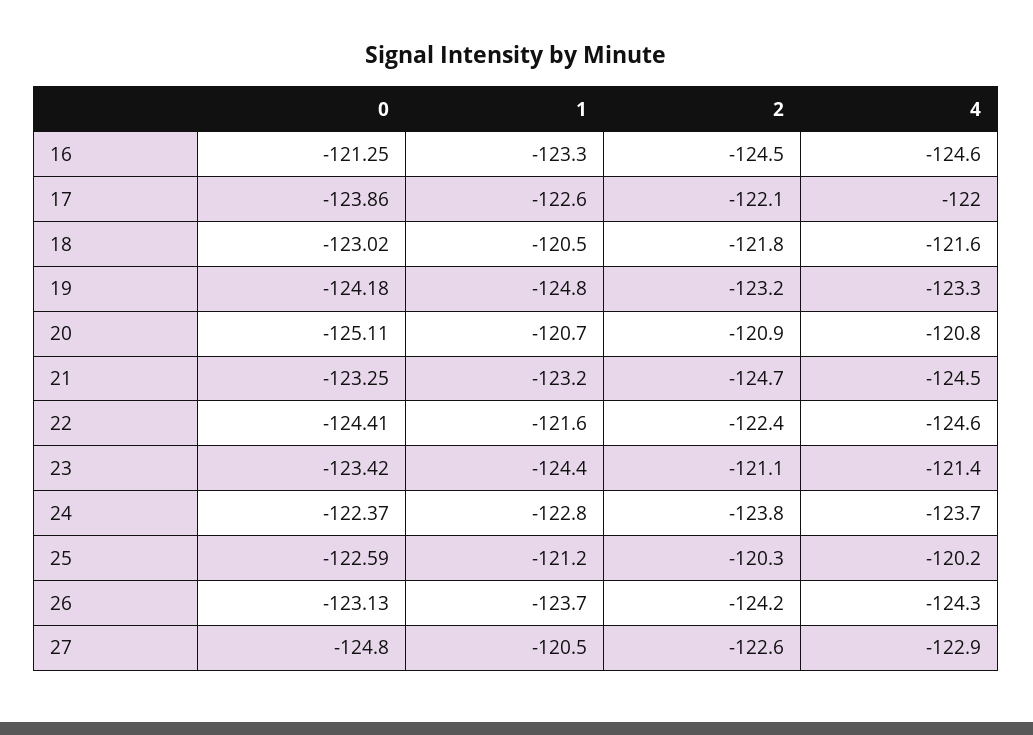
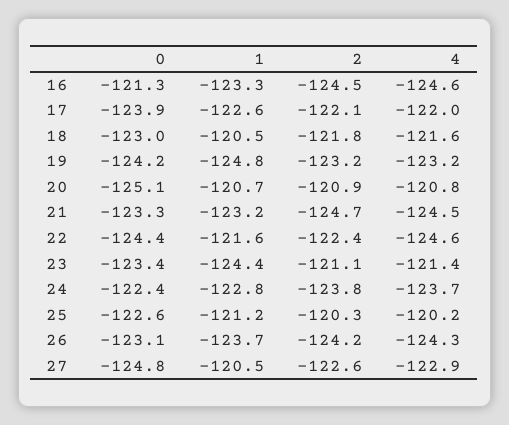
  {
    "0": {
      "16": -121.25,
      "17": -123.86,
      "18": -123.02,
      "19": -124.18,
      "20": -125.11,
      "21": -123.25,
      "22": -124.41,
      "23": -123.42,
      "24": -122.37,
      "25": -122.59,
      "26": -123.13,
      "27": -124.8
    },
    "1": {
      "16": -123.3,
      "17": -122.6,
      "18": -120.5,
      "19": -124.8,
      "20": -120.7,
      "21": -123.2,
      "22": -121.6,
      "23": -124.4,
      "24": -122.8,
      "25": -121.2,
      "26": -123.7,
      "27": -120.5
    },
    "2": {
      "16": -124.5,
      "17": -122.1,
      "18": -121.8,
      "19": -123.2,
      "20": -120.9,
      "21": -124.7,
      "22": -122.4,
      "23": -121.1,
      "24": -123.8,
      "25": -120.3,
      "26": -124.2,
      "27": -122.6
    },
    "4": {
      "16": -124.6,
      "17": -122,
      "18": -121.6,
-     "19": -123.3,
+     "19": -123.2,
      "20": -120.8,
      "21": -124.5,
      "22": -124.6,
      "23": -121.4,
      "24": -123.7,
      "25": -120.2,
      "26": -124.3,
      "27": -122.9
    }
  }

